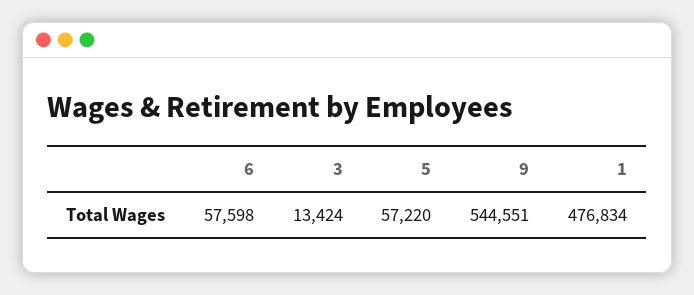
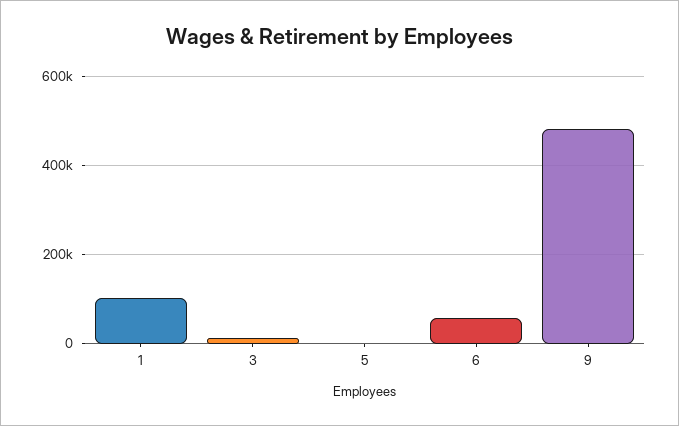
  {
    "6": 57598,
    "3": 13424,
-   "5": 57220,
+   "5": 0,
-   "9": 544551,
+   "9": 480000,
-   "1": 476834
+   "1": 100000
  }

